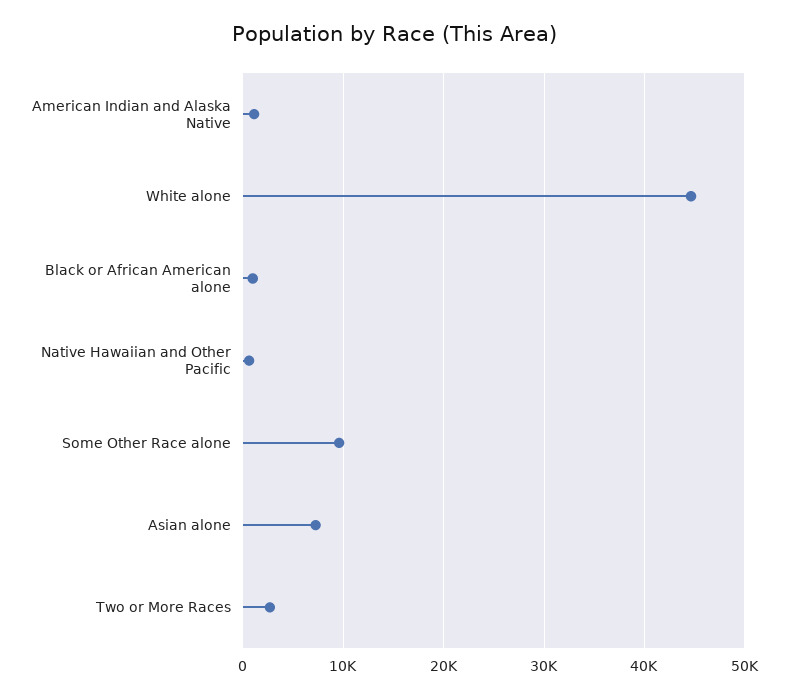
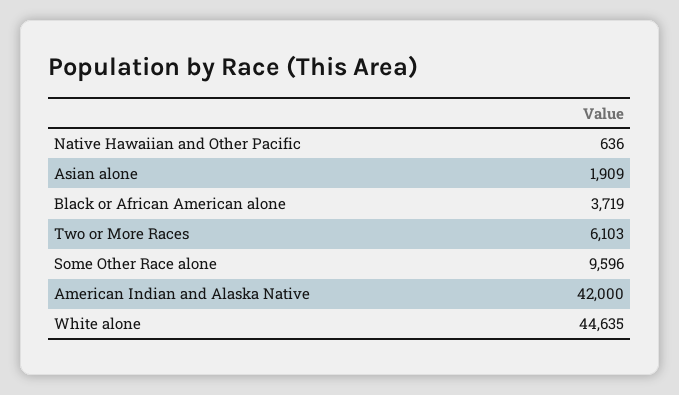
  {
-   "American Indian and Alaska Native": 1000,
+   "American Indian and Alaska Native": 42000,
    "White alone": 44635,
-   "Black or African American alone": 1000,
+   "Black or African American alone": 3719,
    "Native Hawaiian and Other Pacific": 636,
    "Some Other Race alone": 9596,
-   "Asian alone": 7000,
+   "Asian alone": 1909,
-   "Two or More Races": 3000
+   "Two or More Races": 6103
  }

